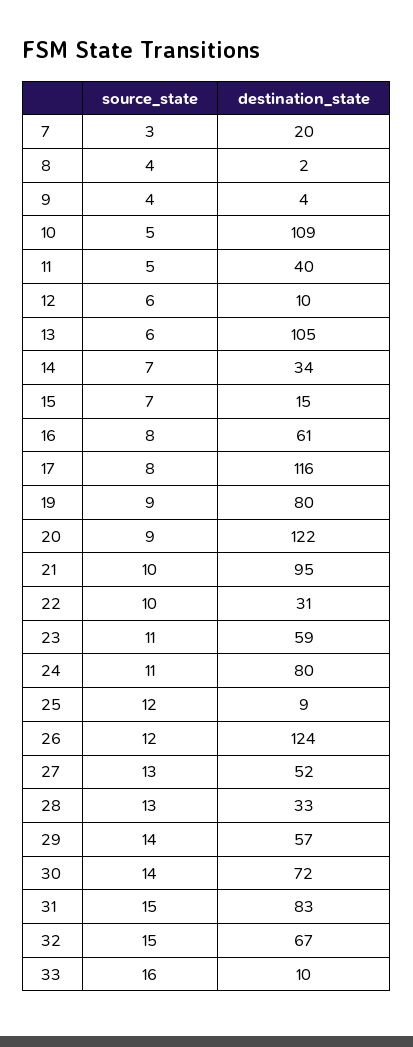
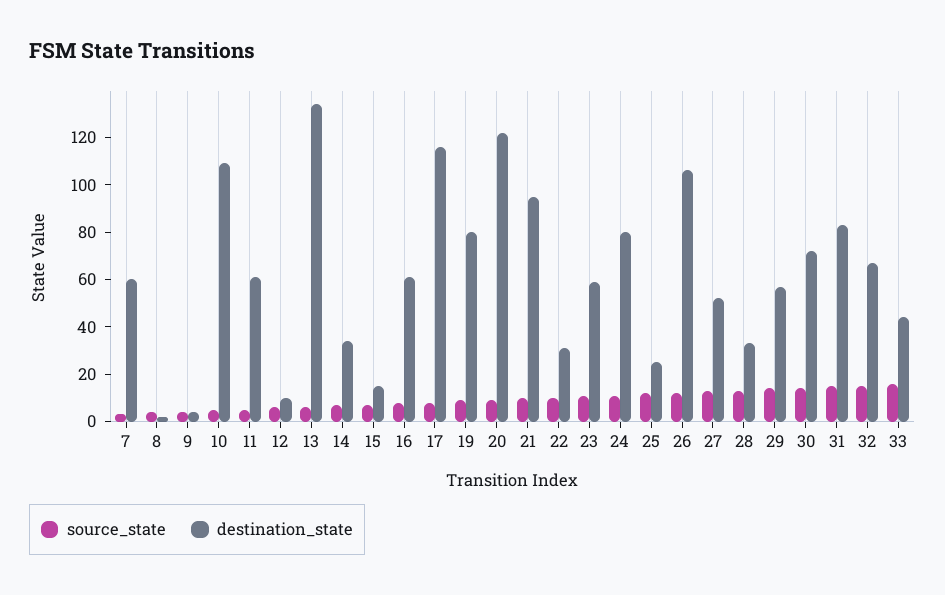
  {
    "source_state": {
      "7": 3,
      "8": 4,
      "9": 4,
      "10": 5,
      "11": 5,
      "12": 6,
      "13": 6,
      "14": 7,
      "15": 7,
      "16": 8,
      "17": 8,
      "19": 9,
      "20": 9,
      "21": 10,
      "22": 10,
      "23": 11,
      "24": 11,
      "25": 12,
      "26": 12,
      "27": 13,
      "28": 13,
      "29": 14,
      "30": 14,
      "31": 15,
      "32": 15,
      "33": 16
    },
    "destination_state": {
-     "7": 20,
+     "7": 60,
      "8": 2,
      "9": 4,
      "10": 109,
-     "11": 40,
+     "11": 60,
      "12": 10,
-     "13": 105,
+     "13": 135,
      "14": 34,
      "15": 15,
      "16": 61,
      "17": 116,
      "19": 80,
      "20": 122,
      "21": 95,
      "22": 31,
      "23": 59,
      "24": 80,
-     "25": 9,
+     "25": 25,
-     "26": 124,
+     "26": 105,
      "27": 52,
      "28": 33,
      "29": 57,
      "30": 72,
      "31": 83,
      "32": 67,
-     "33": 10
+     "33": 45
    }
  }

